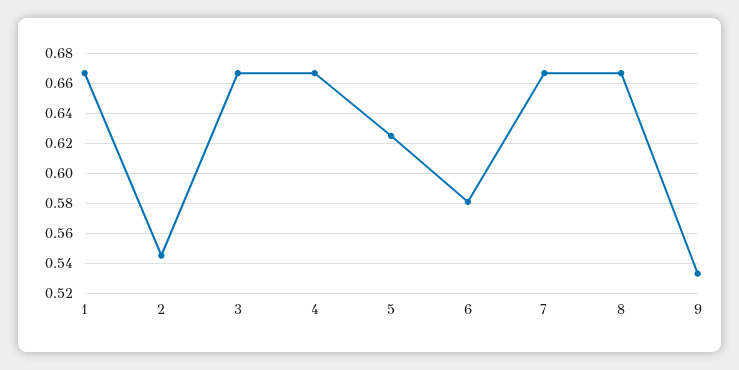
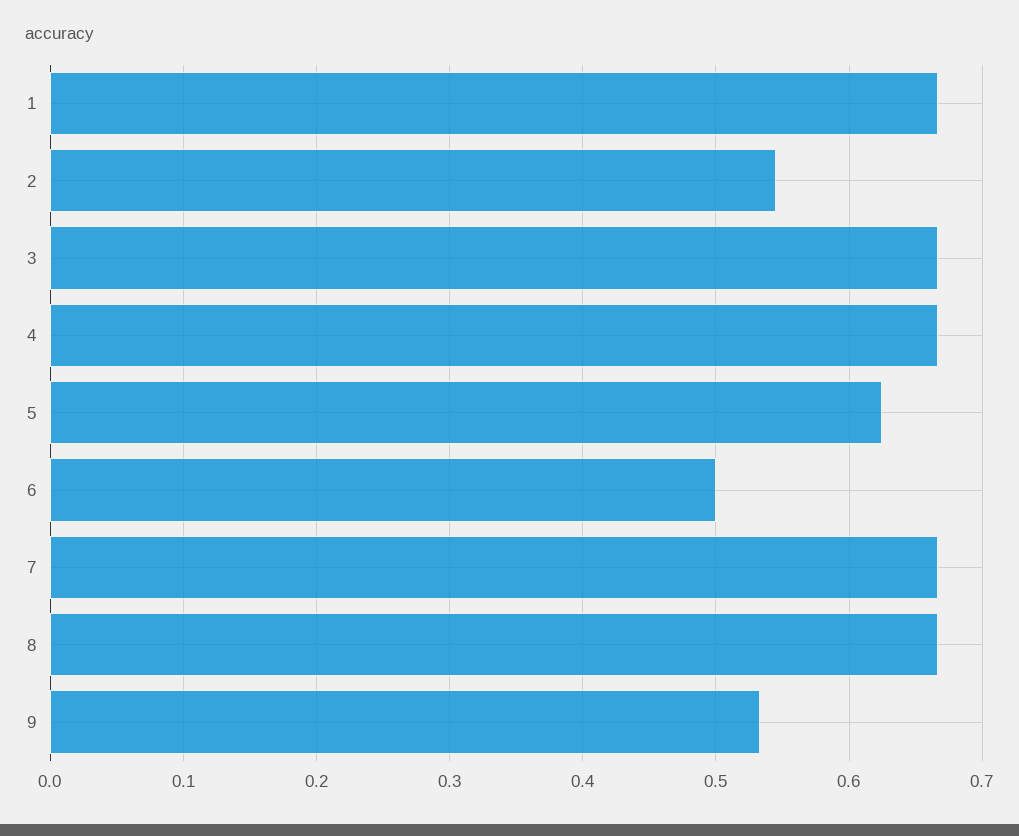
  {
    "1": 0.665,
    "2": 0.545,
    "3": 0.665,
    "4": 0.665,
    "5": 0.625,
-   "6": 0.58,
+   "6": 0.5,
    "7": 0.665,
    "8": 0.665,
    "9": 0.535
  }

